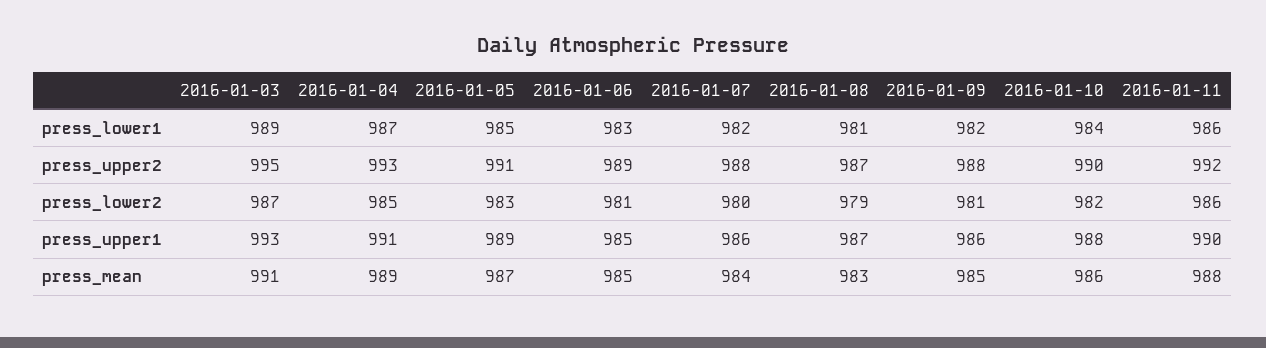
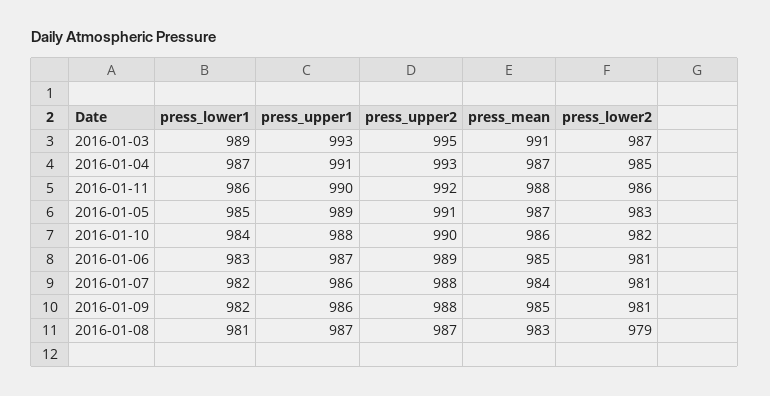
  {
    "2016-01-03": {
      "press_lower1": 989,
      "press_upper2": 995,
      "press_lower2": 987,
      "press_upper1": 993,
      "press_mean": 991
    },
    "2016-01-04": {
      "press_lower1": 987,
      "press_upper2": 993,
      "press_lower2": 985,
      "press_upper1": 991,
-     "press_mean": 989
+     "press_mean": 987
    },
    "2016-01-05": {
      "press_lower1": 985,
      "press_upper2": 991,
      "press_lower2": 983,
      "press_upper1": 989,
      "press_mean": 987
    },
    "2016-01-06": {
      "press_lower1": 983,
      "press_upper2": 989,
      "press_lower2": 981,
-     "press_upper1": 985,
+     "press_upper1": 987,
      "press_mean": 985
    },
    "2016-01-07": {
      "press_lower1": 982,
      "press_upper2": 988,
-     "press_lower2": 980,
+     "press_lower2": 981,
      "press_upper1": 986,
      "press_mean": 984
    },
    "2016-01-08": {
      "press_lower1": 981,
      "press_upper2": 987,
      "press_lower2": 979,
      "press_upper1": 987,
      "press_mean": 983
    },
    "2016-01-09": {
      "press_lower1": 982,
      "press_upper2": 988,
      "press_lower2": 981,
      "press_upper1": 986,
      "press_mean": 985
    },
    "2016-01-10": {
      "press_lower1": 984,
      "press_upper2": 990,
      "press_lower2": 982,
      "press_upper1": 988,
      "press_mean": 986
    },
    "2016-01-11": {
      "press_lower1": 986,
      "press_upper2": 992,
      "press_lower2": 986,
      "press_upper1": 990,
      "press_mean": 988
    }
  }

